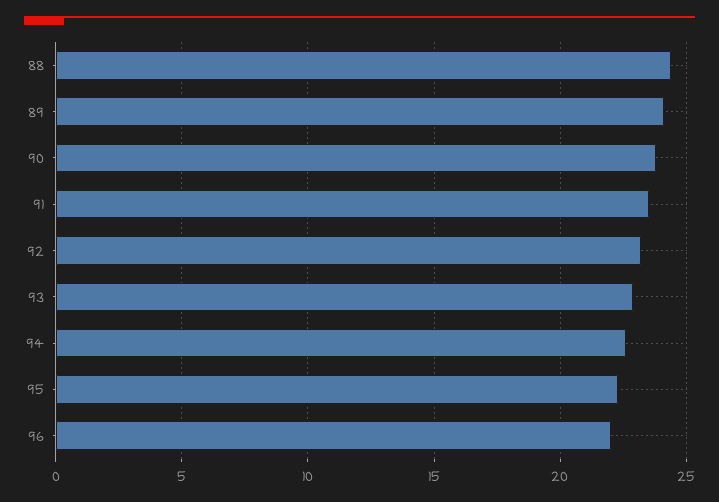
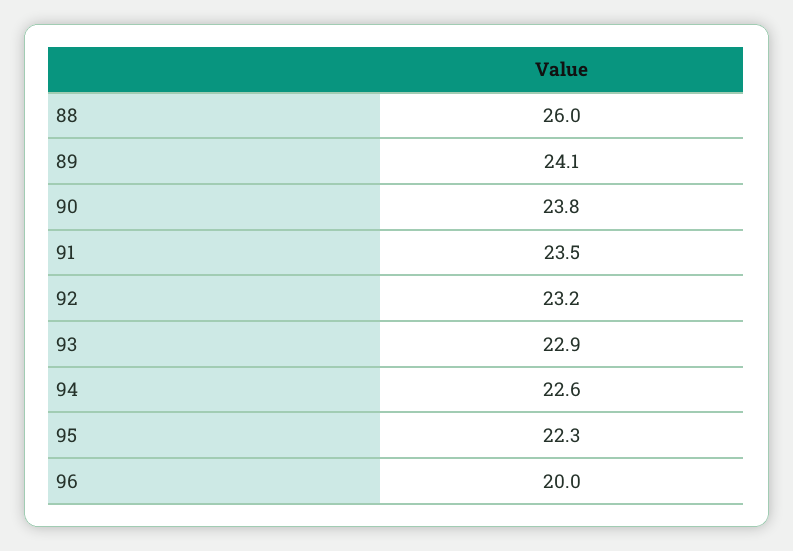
  {
-   "88": 24.5,
+   "88": 26,
    "89": 24.1,
    "90": 23.8,
    "91": 23.5,
    "92": 23.2,
    "93": 22.9,
    "94": 22.6,
    "95": 22.3,
-   "96": 22
+   "96": 20
  }

